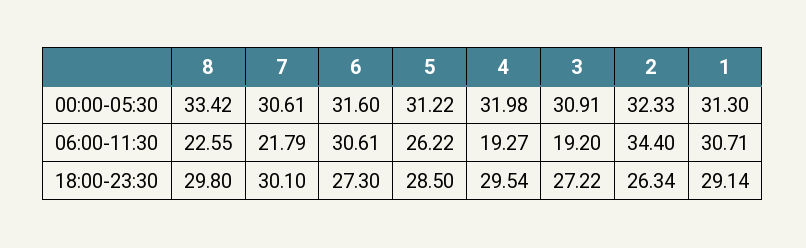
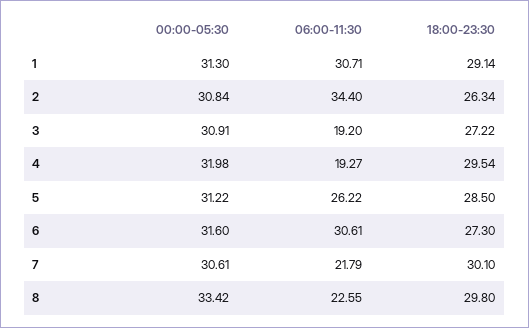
  {
    "8": {
      "00:00-05:30": 33.42,
      "06:00-11:30": 22.55,
      "18:00-23:30": 29.8
    },
    "7": {
      "00:00-05:30": 30.61,
      "06:00-11:30": 21.79,
      "18:00-23:30": 30.1
    },
    "6": {
      "00:00-05:30": 31.6,
      "06:00-11:30": 30.61,
      "18:00-23:30": 27.3
    },
    "5": {
      "00:00-05:30": 31.22,
      "06:00-11:30": 26.22,
      "18:00-23:30": 28.5
    },
    "4": {
      "00:00-05:30": 31.98,
      "06:00-11:30": 19.27,
      "18:00-23:30": 29.54
    },
    "3": {
      "00:00-05:30": 30.91,
      "06:00-11:30": 19.2,
      "18:00-23:30": 27.22
    },
    "2": {
-     "00:00-05:30": 32.33,
+     "00:00-05:30": 30.84,
      "06:00-11:30": 34.4,
      "18:00-23:30": 26.34
    },
    "1": {
      "00:00-05:30": 31.3,
      "06:00-11:30": 30.71,
      "18:00-23:30": 29.14
    }
  }

